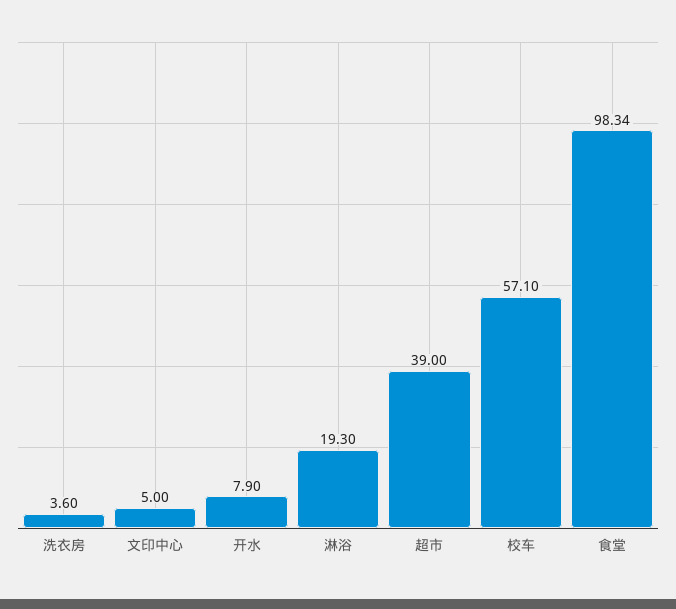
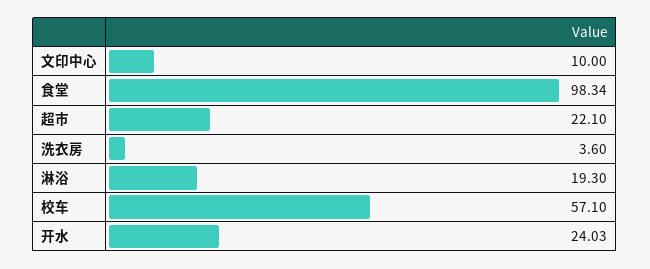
  {
    "洗衣房": 3.6,
-   "文印中心": 5,
+   "文印中心": 10,
-   "开水": 7.9,
+   "开水": 24.03,
    "淋浴": 19.3,
-   "超市": 39,
+   "超市": 22.1,
    "校车": 57.1,
    "食堂": 98.34
  }

